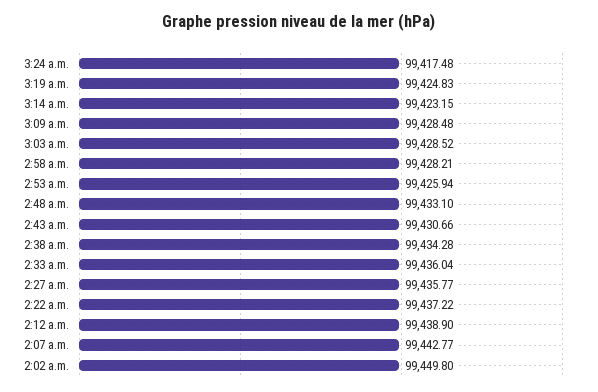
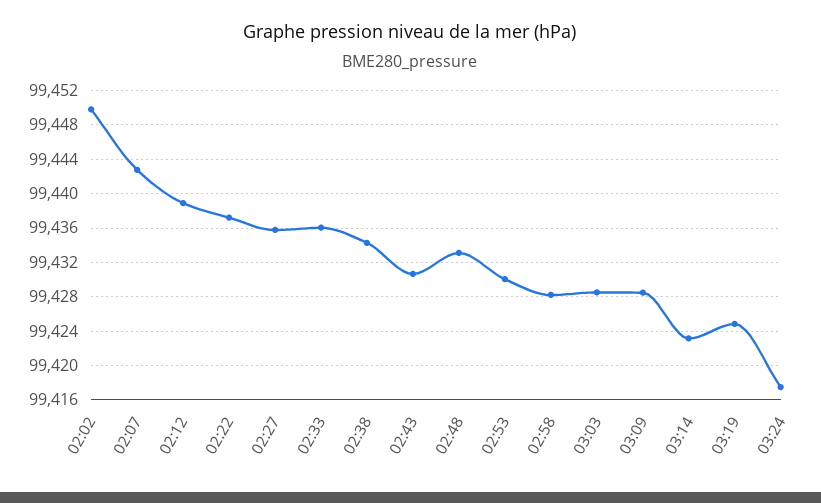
  {
    "3:24 a.m.": 99417.48,
    "3:19 a.m.": 99424.83,
    "3:14 a.m.": 99423.15,
    "3:09 a.m.": 99428.48,
    "3:03 a.m.": 99428.52,
    "2:58 a.m.": 99428.21,
-   "2:53 a.m.": 99425.94,
+   "2:53 a.m.": 99430,
    "2:48 a.m.": 99433.1,
    "2:43 a.m.": 99430.66,
    "2:38 a.m.": 99434.28,
    "2:33 a.m.": 99436.04,
    "2:27 a.m.": 99435.77,
    "2:22 a.m.": 99437.22,
    "2:12 a.m.": 99438.9,
    "2:07 a.m.": 99442.77,
    "2:02 a.m.": 99449.8
  }

